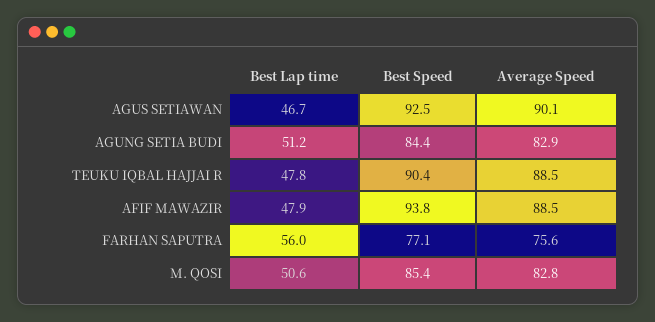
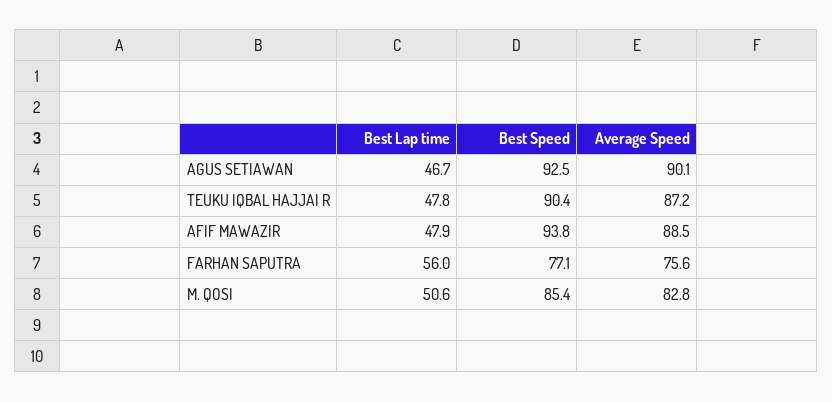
  {
    "Best Lap time": {
      "AGUS SETIAWAN": 46.7,
-     "AGUNG SETIA BUDI": 51.2,
      "TEUKU IQBAL HAJJAI R": 47.8,
      "AFIF MAWAZIR": 47.9,
      "FARHAN SAPUTRA": 56,
      "M. QOSI": 50.6
    },
    "Best Speed": {
      "AGUS SETIAWAN": 92.5,
-     "AGUNG SETIA BUDI": 84.4,
      "TEUKU IQBAL HAJJAI R": 90.4,
      "AFIF MAWAZIR": 93.8,
      "FARHAN SAPUTRA": 77.1,
      "M. QOSI": 85.4
    },
    "Average Speed": {
      "AGUS SETIAWAN": 90.1,
-     "AGUNG SETIA BUDI": 82.9,
-     "TEUKU IQBAL HAJJAI R": 88.5,
+     "TEUKU IQBAL HAJJAI R": 87.2,
      "AFIF MAWAZIR": 88.5,
      "FARHAN SAPUTRA": 75.6,
      "M. QOSI": 82.8
    }
  }

